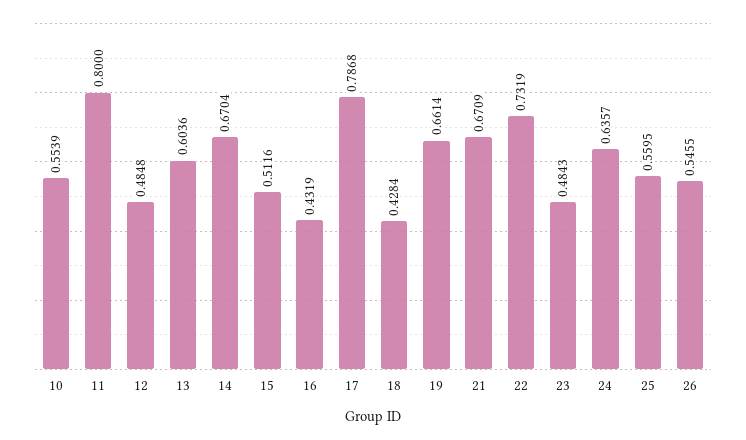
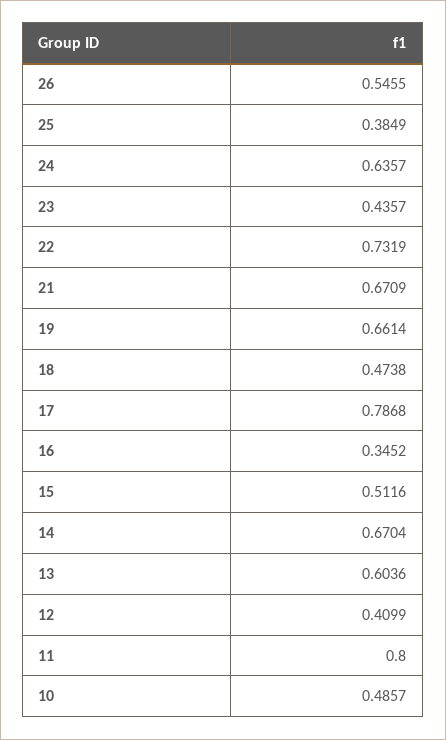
  {
-   "10": 0.5539,
+   "10": 0.4857,
    "11": 0.8,
-   "12": 0.4848,
+   "12": 0.4099,
    "13": 0.6036,
    "14": 0.6704,
    "15": 0.5116,
-   "16": 0.4319,
+   "16": 0.3452,
    "17": 0.7868,
-   "18": 0.4284,
+   "18": 0.4738,
    "19": 0.6614,
    "21": 0.6709,
    "22": 0.7319,
-   "23": 0.4843,
+   "23": 0.4357,
    "24": 0.6357,
-   "25": 0.5595,
+   "25": 0.3849,
    "26": 0.5455
  }

